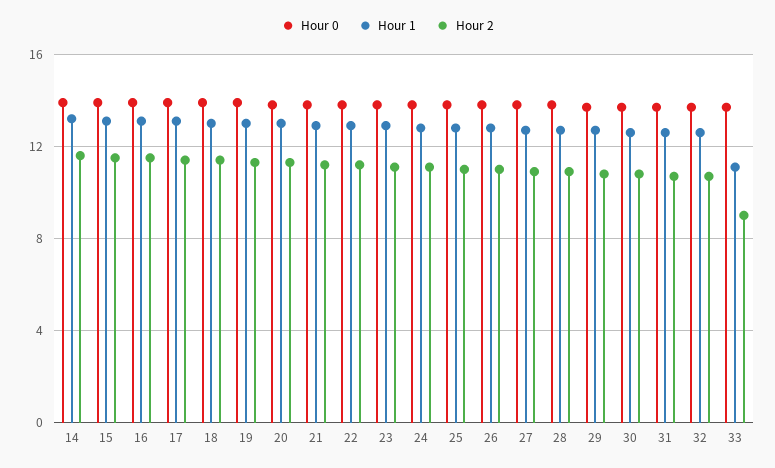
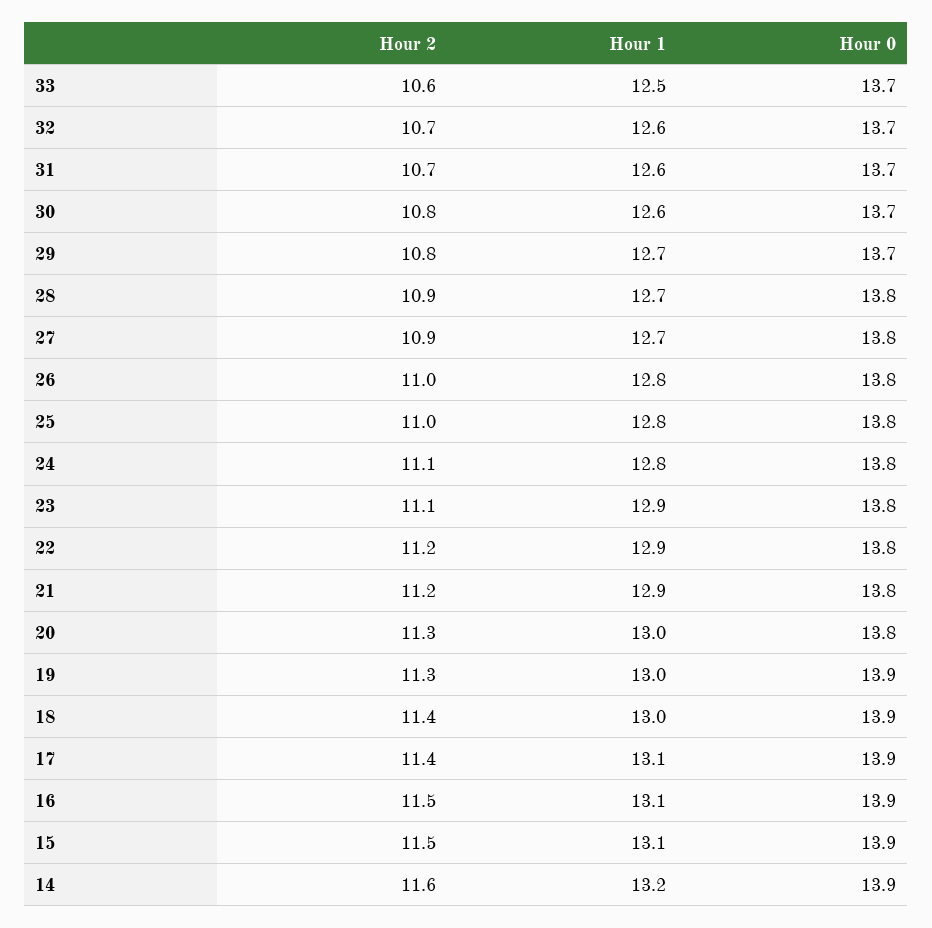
  {
    "Hour 0": {
      "14": 13.9,
      "15": 13.9,
      "16": 13.9,
      "17": 13.9,
      "18": 13.9,
      "19": 13.9,
      "20": 13.8,
      "21": 13.8,
      "22": 13.8,
      "23": 13.8,
      "24": 13.8,
      "25": 13.8,
      "26": 13.8,
      "27": 13.8,
      "28": 13.8,
      "29": 13.7,
      "30": 13.7,
      "31": 13.7,
      "32": 13.7,
      "33": 13.7
    },
    "Hour 1": {
      "14": 13.2,
      "15": 13.1,
      "16": 13.1,
      "17": 13.1,
      "18": 13,
      "19": 13,
      "20": 13,
      "21": 12.9,
      "22": 12.9,
      "23": 12.9,
      "24": 12.8,
      "25": 12.8,
      "26": 12.8,
      "27": 12.7,
      "28": 12.7,
      "29": 12.7,
      "30": 12.6,
      "31": 12.6,
      "32": 12.6,
-     "33": 11
+     "33": 12.5
    },
    "Hour 2": {
      "14": 11.6,
      "15": 11.5,
      "16": 11.5,
      "17": 11.4,
      "18": 11.4,
      "19": 11.3,
      "20": 11.3,
      "21": 11.2,
      "22": 11.2,
      "23": 11.1,
      "24": 11.1,
      "25": 11,
      "26": 11,
      "27": 10.9,
      "28": 10.9,
      "29": 10.8,
      "30": 10.8,
      "31": 10.7,
      "32": 10.7,
-     "33": 9
+     "33": 10.6
    }
  }

